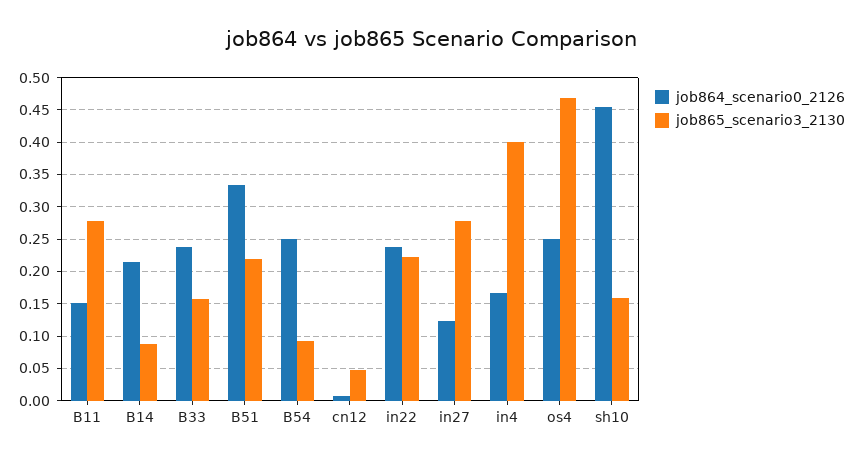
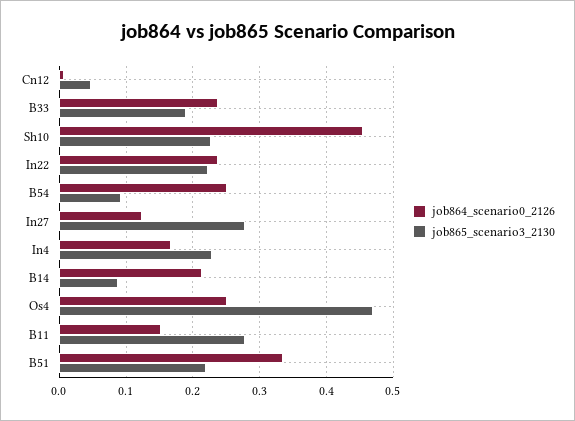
  {
    "job864_scenario0_2126": {
      "B11": 0.15,
      "B14": 0.21,
      "B33": 0.24,
      "B51": 0.33,
      "B54": 0.25,
      "cn12": 0.01,
      "in22": 0.24,
      "in27": 0.12,
      "in4": 0.17,
      "os4": 0.25,
      "sh10": 0.45
    },
    "job865_scenario3_2130": {
      "B11": 0.28,
      "B14": 0.09,
-     "B33": 0.16,
+     "B33": 0.19,
      "B51": 0.22,
      "B54": 0.09,
      "cn12": 0.05,
      "in22": 0.22,
      "in27": 0.28,
-     "in4": 0.4,
+     "in4": 0.23,
      "os4": 0.47,
-     "sh10": 0.16
+     "sh10": 0.23
    }
  }

